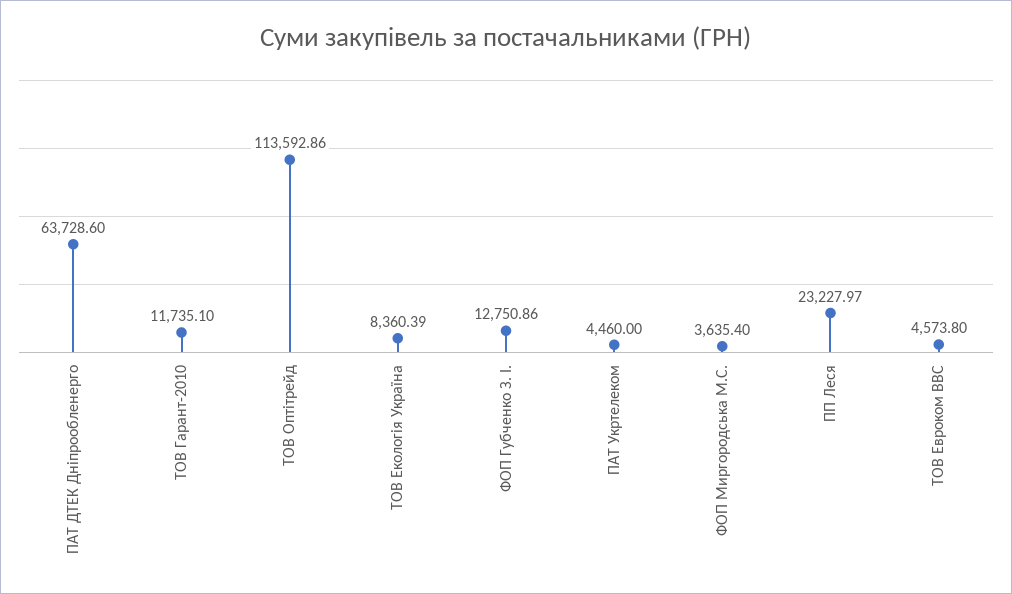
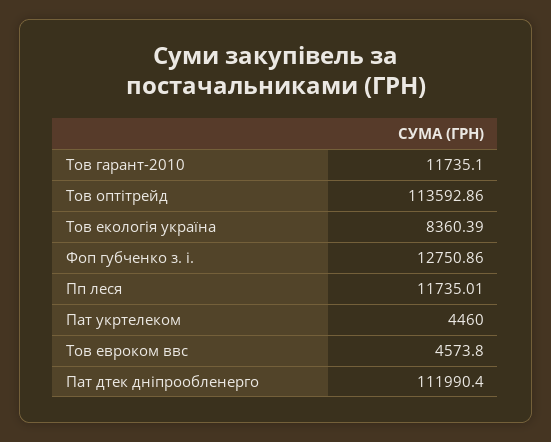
  {
-   "ПАТ ДТЕК Дніпрообленерго": 63728.6,
+   "ПАТ ДТЕК Дніпрообленерго": 111990.4,
    "ТОВ Гарант-2010": 11735.1,
    "ТОВ Оптітрейд": 113592.86,
    "ТОВ Екологія Україна": 8360.39,
    "ФОП Губченко З. І.": 12750.86,
    "ПАТ Укртелеком": 4460,
-   "ФОП Миргородська М.С.": 3635.4,
-   "ПП Леся": 23227.97,
+   "ПП Леся": 11735.01,
    "ТОВ Евроком ВВС": 4573.8
  }

